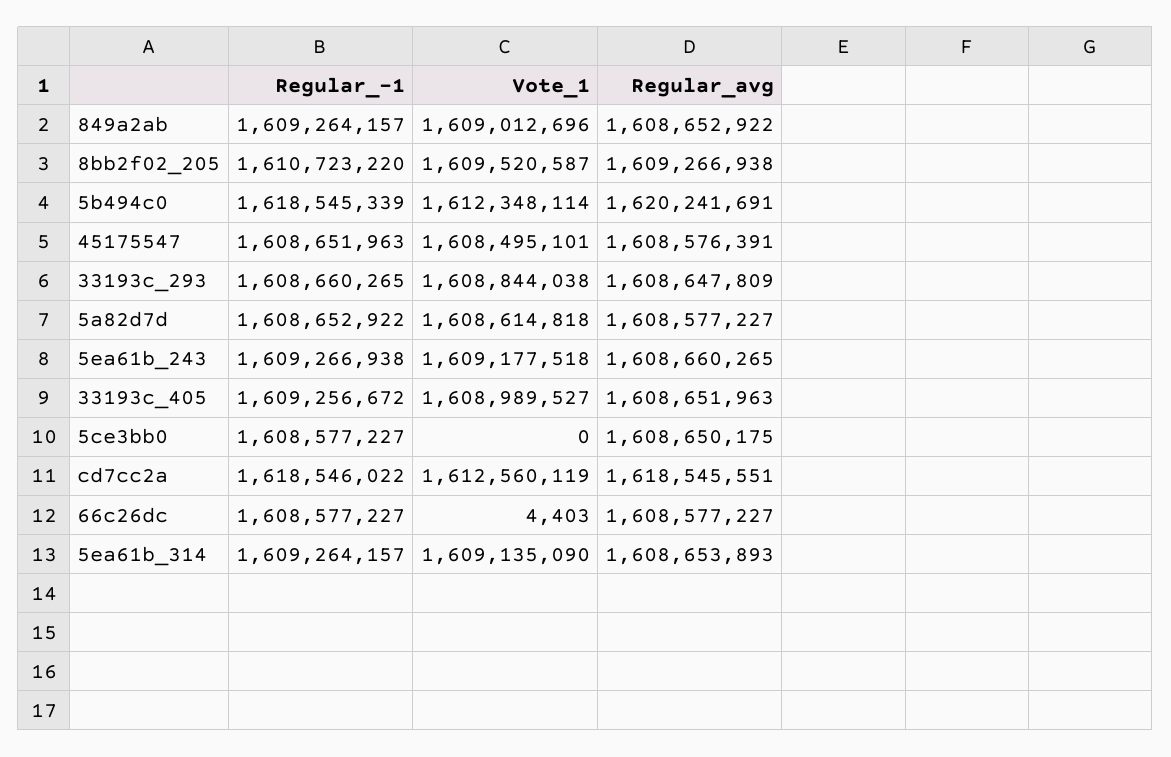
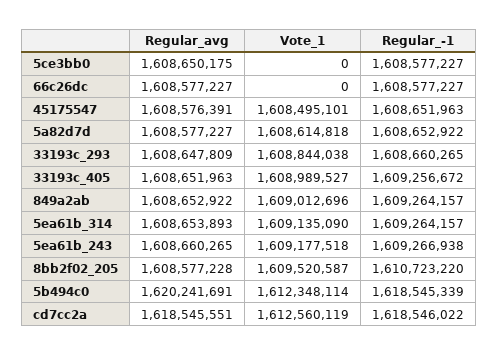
  {
    "Regular_-1": {
      "849a2ab": 1609264157,
      "8bb2f02_205": 1610723220,
      "5b494c0": 1618545339,
      "45175547": 1608651963,
      "33193c_293": 1608660265,
      "5a82d7d": 1608652922,
      "5ea61b_243": 1609266938,
      "33193c_405": 1609256672,
      "5ce3bb0": 1608577227,
      "cd7cc2a": 1618546022,
      "66c26dc": 1608577227,
      "5ea61b_314": 1609264157
    },
    "Vote_1": {
      "849a2ab": 1609012696,
      "8bb2f02_205": 1609520587,
      "5b494c0": 1612348114,
      "45175547": 1608495101,
      "33193c_293": 1608844038,
      "5a82d7d": 1608614818,
      "5ea61b_243": 1609177518,
      "33193c_405": 1608989527,
      "5ce3bb0": 0,
      "cd7cc2a": 1612560119,
-     "66c26dc": 4403,
+     "66c26dc": 0,
      "5ea61b_314": 1609135090
    },
    "Regular_avg": {
      "849a2ab": 1608652922,
-     "8bb2f02_205": 1609266938,
+     "8bb2f02_205": 1608577228,
      "5b494c0": 1620241691,
      "45175547": 1608576391,
      "33193c_293": 1608647809,
      "5a82d7d": 1608577227,
      "5ea61b_243": 1608660265,
      "33193c_405": 1608651963,
      "5ce3bb0": 1608650175,
      "cd7cc2a": 1618545551,
      "66c26dc": 1608577227,
      "5ea61b_314": 1608653893
    }
  }

